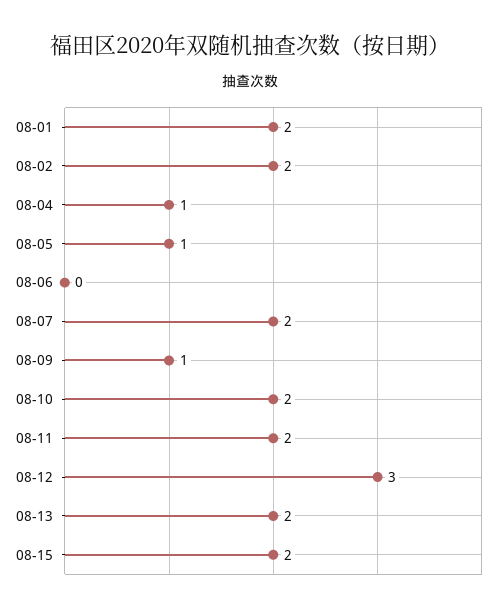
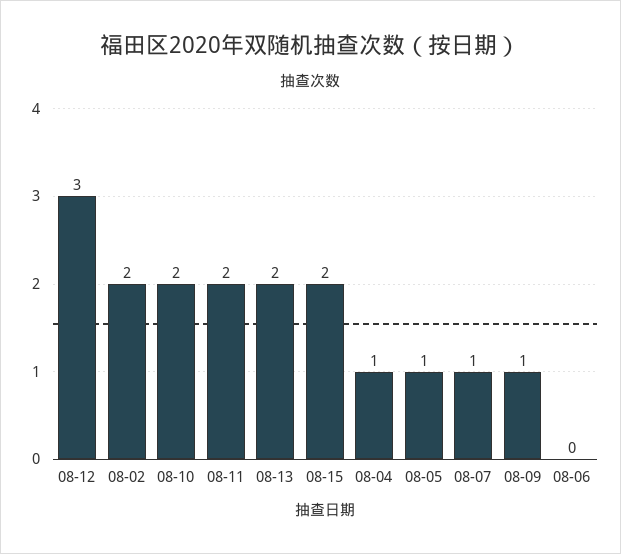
  {
-   "08-01": 2,
    "08-02": 2,
    "08-04": 1,
    "08-05": 1,
    "08-06": 0,
-   "08-07": 2,
+   "08-07": 1,
    "08-09": 1,
    "08-10": 2,
    "08-11": 2,
    "08-12": 3,
    "08-13": 2,
    "08-15": 2
  }

